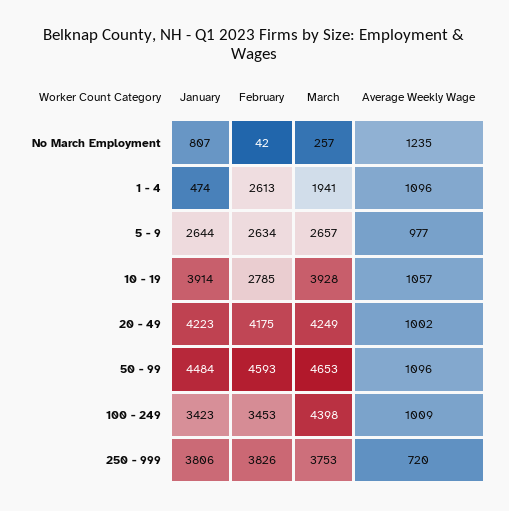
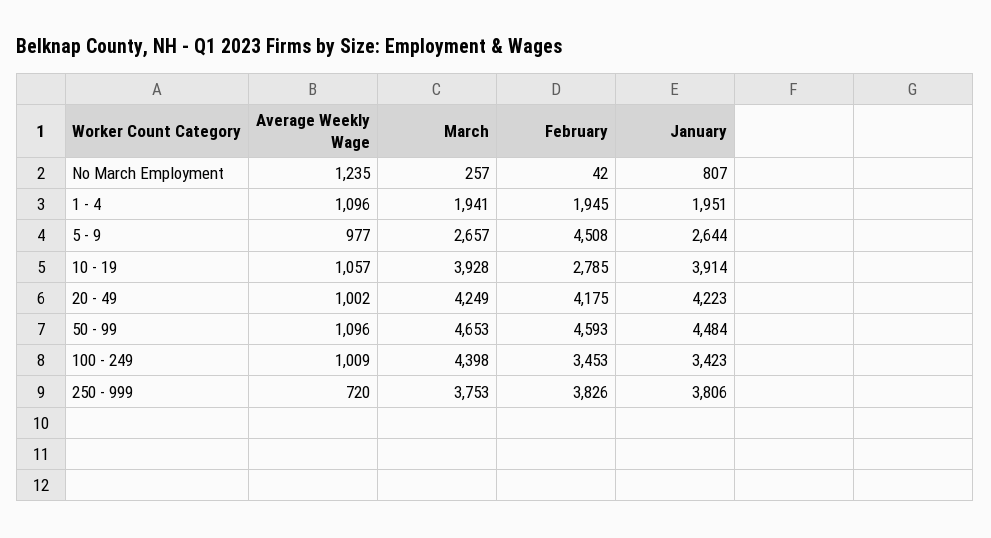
  {
    "January": {
      "No March Employment": 807,
-     "1 - 4": 474,
+     "1 - 4": 1951,
      "5 - 9": 2644,
      "10 - 19": 3914,
      "20 - 49": 4223,
      "50 - 99": 4484,
      "100 - 249": 3423,
      "250 - 999": 3806
    },
    "February": {
      "No March Employment": 42,
-     "1 - 4": 2613,
+     "1 - 4": 1945,
-     "5 - 9": 2634,
+     "5 - 9": 4508,
      "10 - 19": 2785,
      "20 - 49": 4175,
      "50 - 99": 4593,
      "100 - 249": 3453,
      "250 - 999": 3826
    },
    "March": {
      "No March Employment": 257,
      "1 - 4": 1941,
      "5 - 9": 2657,
      "10 - 19": 3928,
      "20 - 49": 4249,
      "50 - 99": 4653,
      "100 - 249": 4398,
      "250 - 999": 3753
    },
    "Average Weekly Wage": {
      "No March Employment": 1235,
      "1 - 4": 1096,
      "5 - 9": 977,
      "10 - 19": 1057,
      "20 - 49": 1002,
      "50 - 99": 1096,
      "100 - 249": 1009,
      "250 - 999": 720
    }
  }

